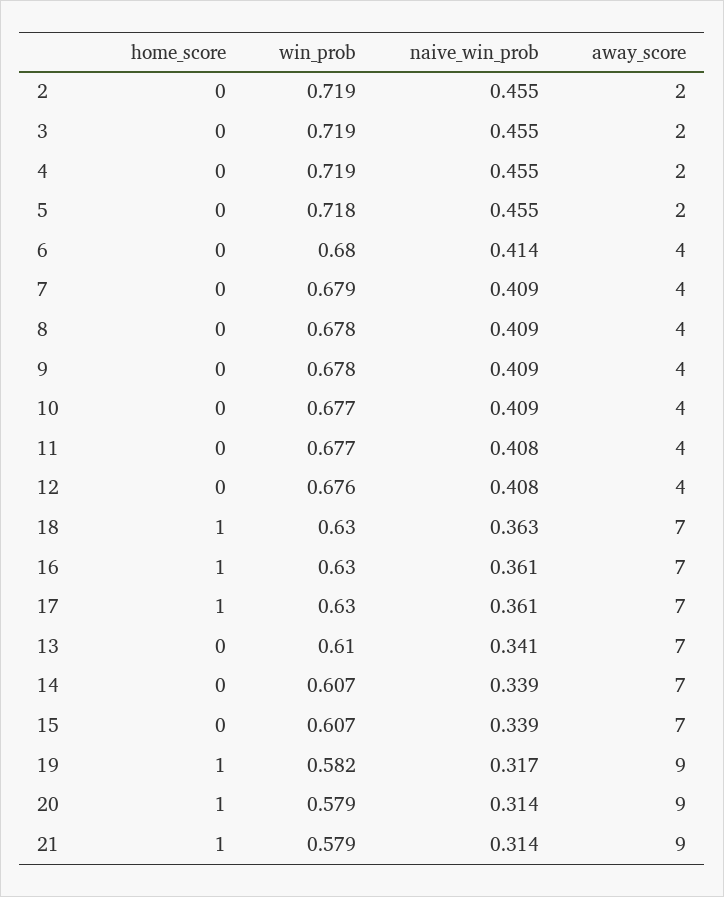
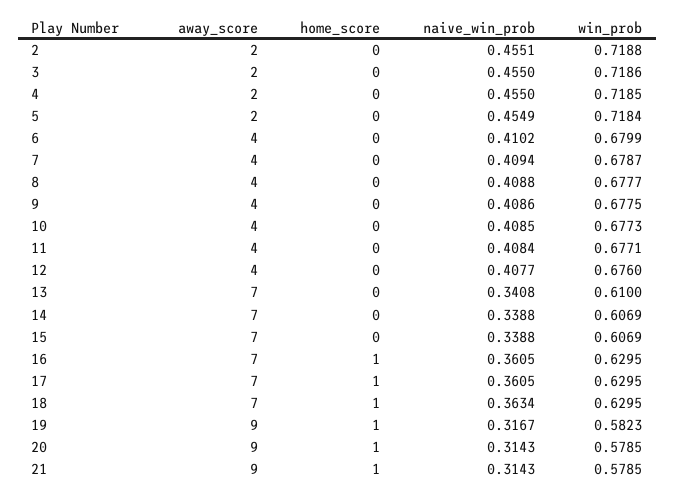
  {
    "home_score": {
      "2": 0,
      "3": 0,
      "4": 0,
      "5": 0,
      "6": 0,
      "7": 0,
      "8": 0,
      "9": 0,
      "10": 0,
      "11": 0,
      "12": 0,
      "18": 1,
      "16": 1,
      "17": 1,
      "13": 0,
      "14": 0,
      "15": 0,
      "19": 1,
      "20": 1,
      "21": 1
    },
    "win_prob": {
      "2": 0.7188,
      "3": 0.7186,
      "4": 0.7185,
      "5": 0.7184,
      "6": 0.6799,
      "7": 0.6787,
      "8": 0.6777,
      "9": 0.6775,
      "10": 0.6773,
      "11": 0.6771,
      "12": 0.676,
      "18": 0.6295,
      "16": 0.6295,
      "17": 0.6295,
      "13": 0.61,
      "14": 0.6069,
      "15": 0.6069,
      "19": 0.5823,
      "20": 0.5785,
      "21": 0.5785
    },
    "naive_win_prob": {
      "2": 0.4551,
      "3": 0.455,
      "4": 0.455,
      "5": 0.4549,
-     "6": 0.414,
+     "6": 0.4102,
      "7": 0.4094,
      "8": 0.4088,
      "9": 0.4086,
      "10": 0.4085,
      "11": 0.4084,
      "12": 0.4077,
      "18": 0.3634,
      "16": 0.3605,
      "17": 0.3605,
      "13": 0.3408,
      "14": 0.3388,
      "15": 0.3388,
      "19": 0.3167,
      "20": 0.3143,
      "21": 0.3143
    },
    "away_score": {
      "2": 2,
      "3": 2,
      "4": 2,
      "5": 2,
      "6": 4,
      "7": 4,
      "8": 4,
      "9": 4,
      "10": 4,
      "11": 4,
      "12": 4,
      "18": 7,
      "16": 7,
      "17": 7,
      "13": 7,
      "14": 7,
      "15": 7,
      "19": 9,
      "20": 9,
      "21": 9
    }
  }

